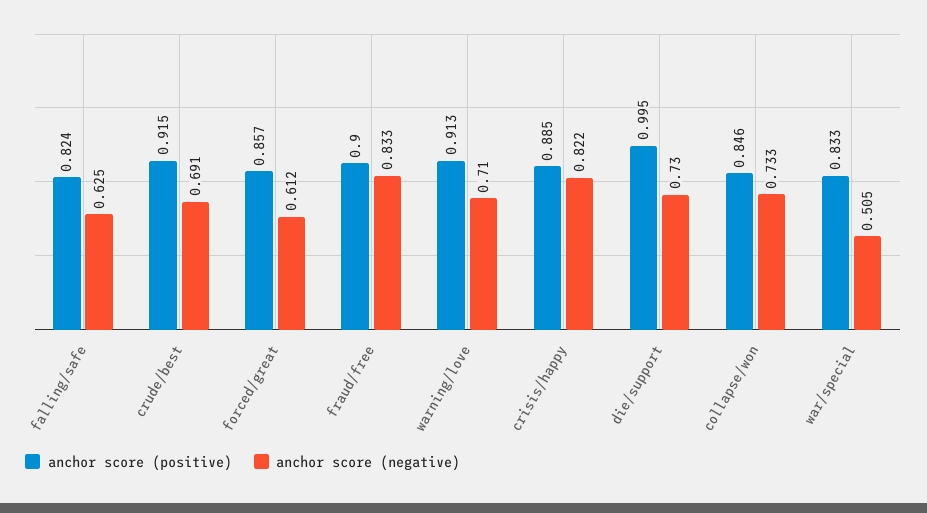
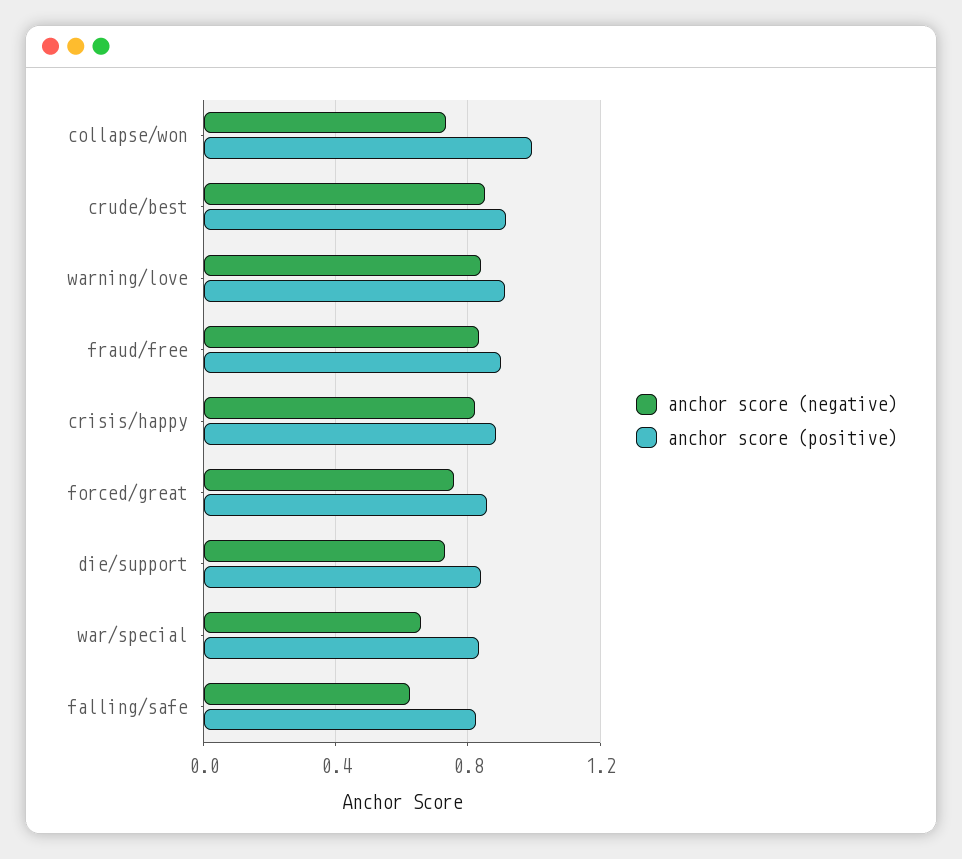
  {
    "anchor score (positive)": {
      "falling/safe": 0.824,
      "crude/best": 0.915,
      "forced/great": 0.857,
      "fraud/free": 0.9,
      "warning/love": 0.913,
      "crisis/happy": 0.885,
-     "die/support": 0.995,
+     "die/support": 0.85,
-     "collapse/won": 0.846,
+     "collapse/won": 1,
      "war/special": 0.833
    },
    "anchor score (negative)": {
      "falling/safe": 0.625,
-     "crude/best": 0.691,
+     "crude/best": 0.85,
-     "forced/great": 0.612,
+     "forced/great": 0.75,
      "fraud/free": 0.833,
-     "warning/love": 0.71,
+     "warning/love": 0.85,
      "crisis/happy": 0.822,
      "die/support": 0.73,
      "collapse/won": 0.733,
-     "war/special": 0.505
+     "war/special": 0.65
    }
  }

